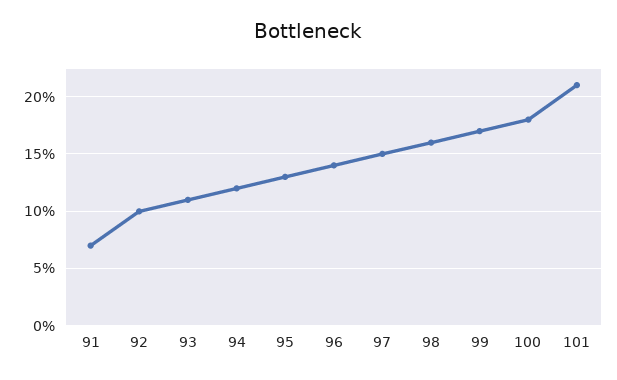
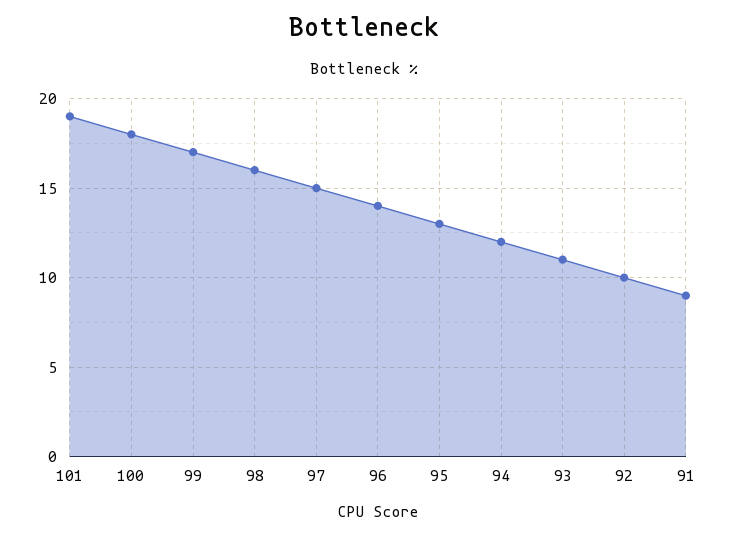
  {
-   "91": 7,
+   "91": 9,
    "92": 10,
    "93": 11,
    "94": 12,
    "95": 13,
    "96": 14,
    "97": 15,
    "98": 16,
    "99": 17,
    "100": 18,
-   "101": 21
+   "101": 19
  }

